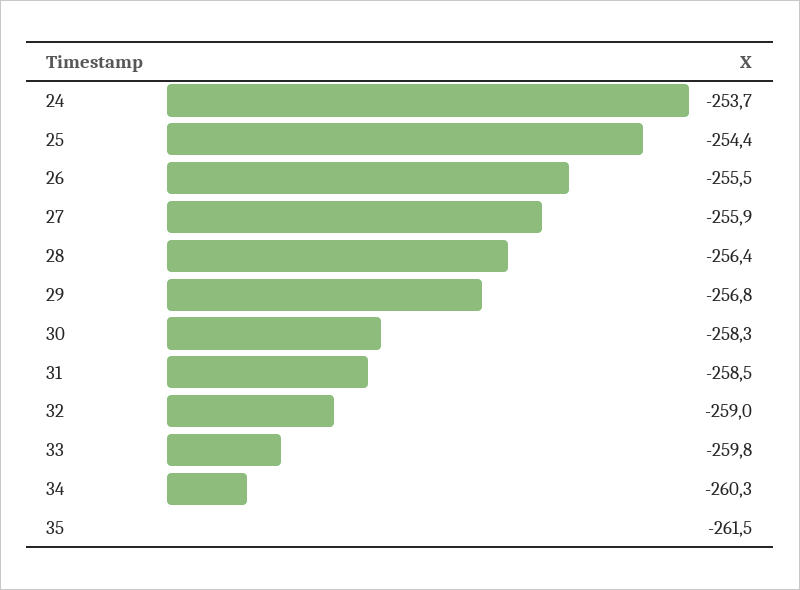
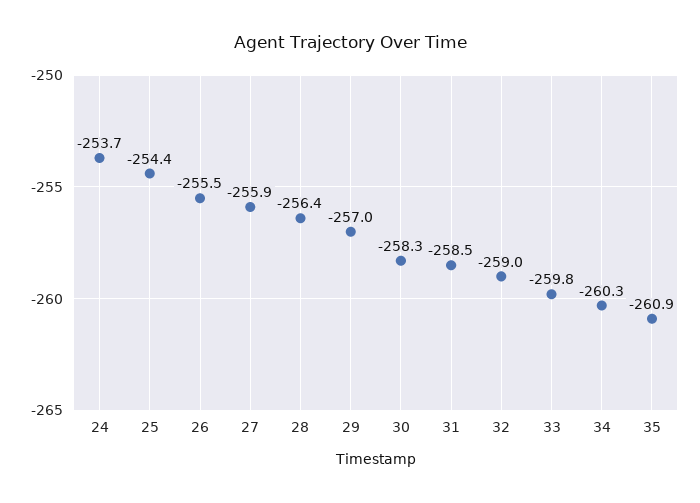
  {
    "24": -253.7,
    "25": -254.4,
    "26": -255.5,
    "27": -255.9,
    "28": -256.4,
-   "29": -256.8,
+   "29": -257,
    "30": -258.3,
    "31": -258.5,
    "32": -259,
    "33": -259.8,
    "34": -260.3,
-   "35": -261.5
+   "35": -260.9
  }

